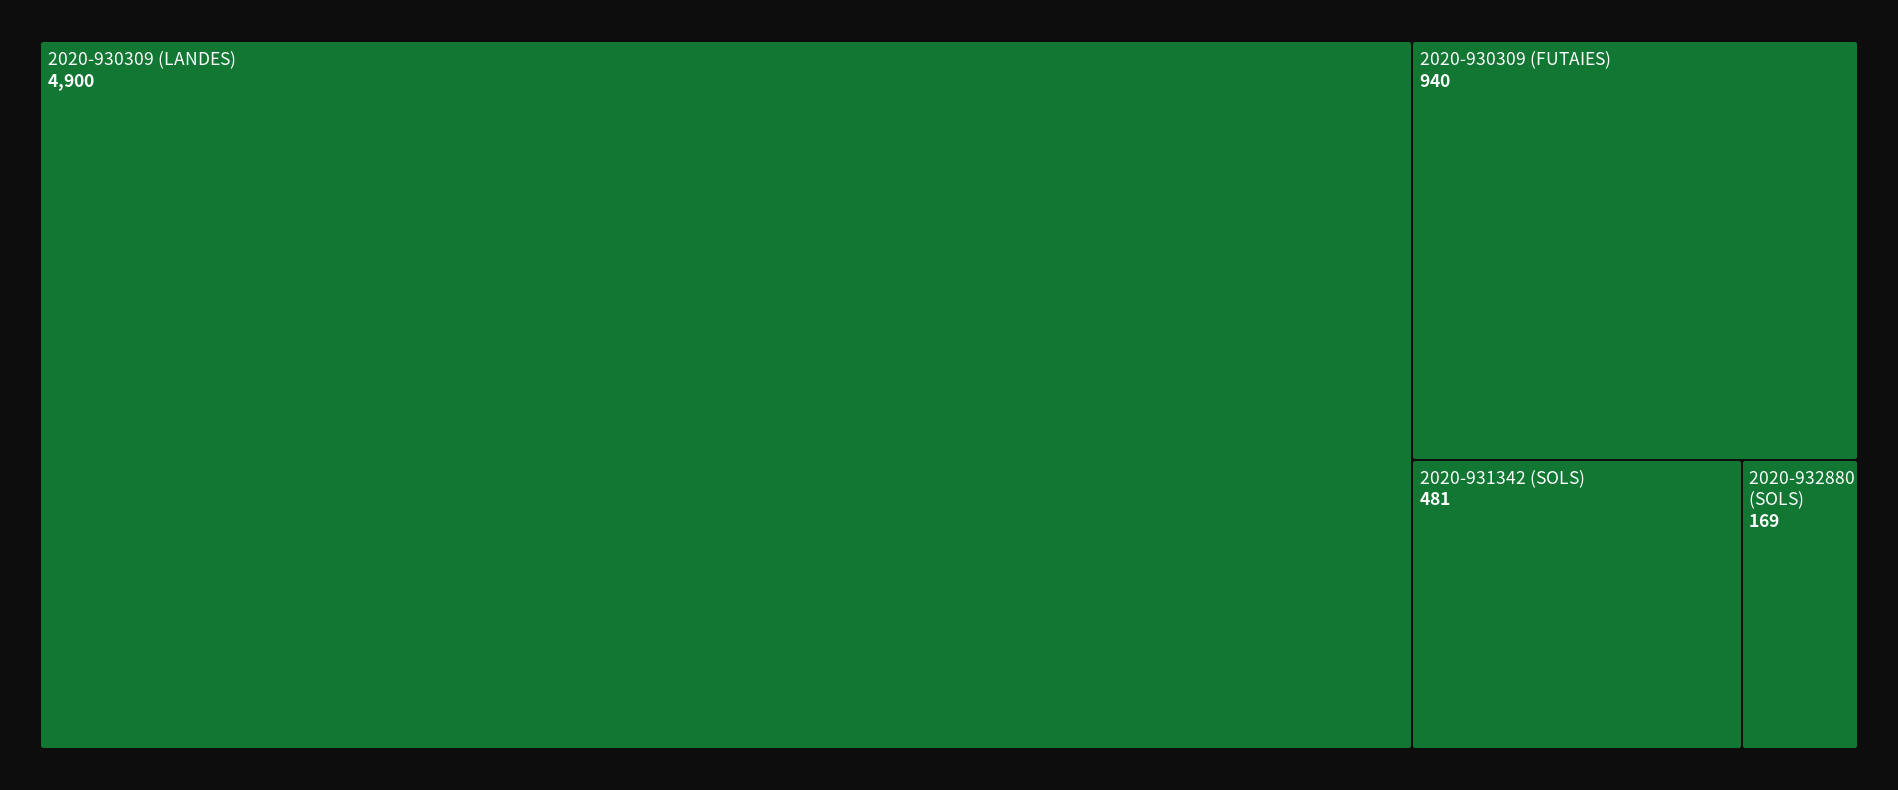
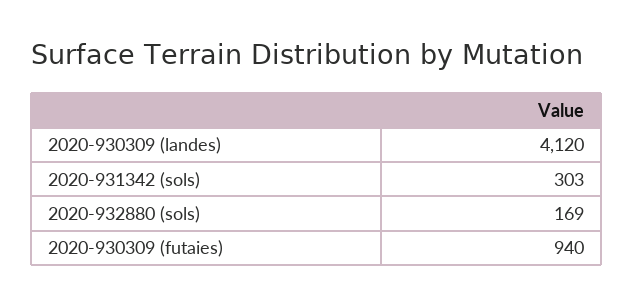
  {
-   "2020-930309 (LANDES)": 4900,
+   "2020-930309 (LANDES)": 4120,
    "2020-930309 (FUTAIES)": 940,
-   "2020-931342 (SOLS)": 481,
+   "2020-931342 (SOLS)": 303,
    "2020-932880 (SOLS)": 169
  }

